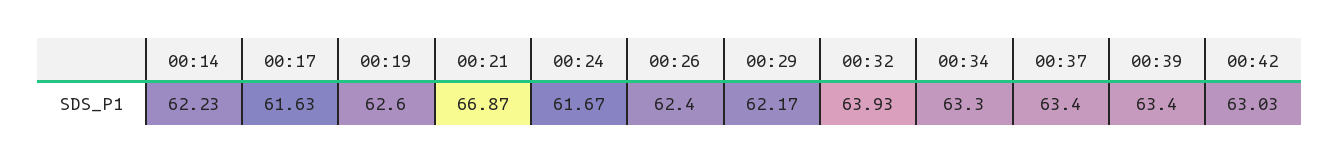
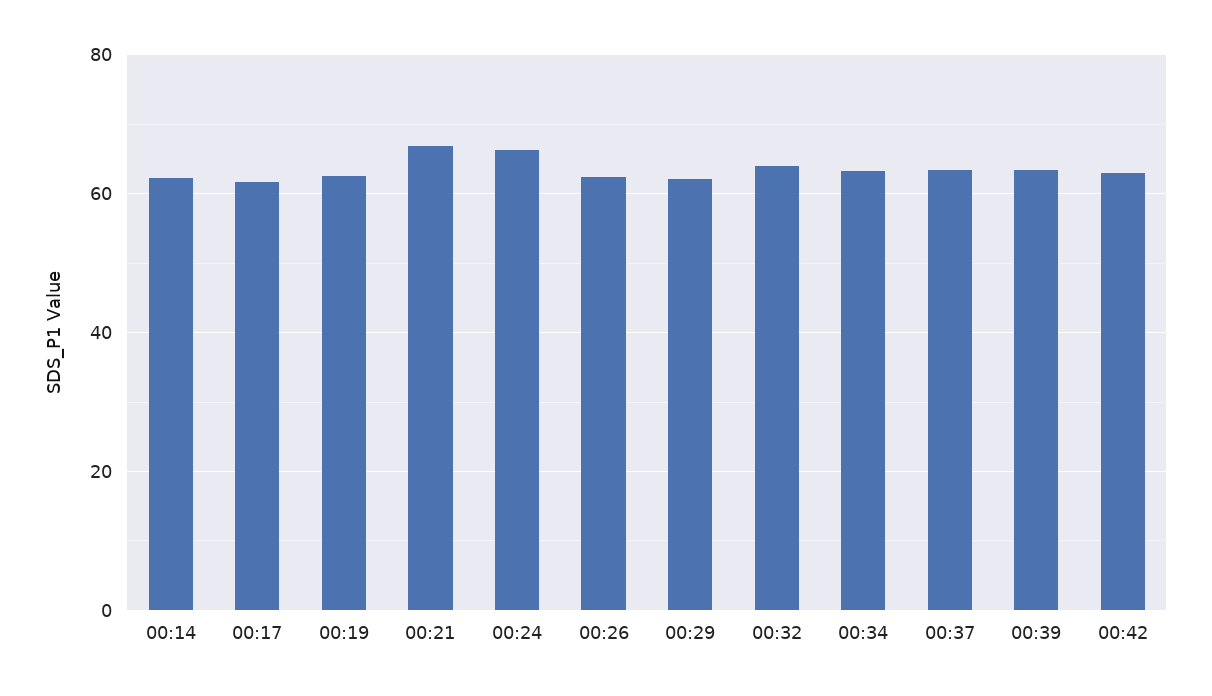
  {
    "00:14": 62.23,
    "00:17": 61.63,
    "00:19": 62.6,
    "00:21": 66.87,
-   "00:24": 61.67,
+   "00:24": 66,
    "00:26": 62.4,
    "00:29": 62.17,
    "00:32": 63.93,
    "00:34": 63.3,
    "00:37": 63.4,
    "00:39": 63.4,
    "00:42": 63.03
  }

